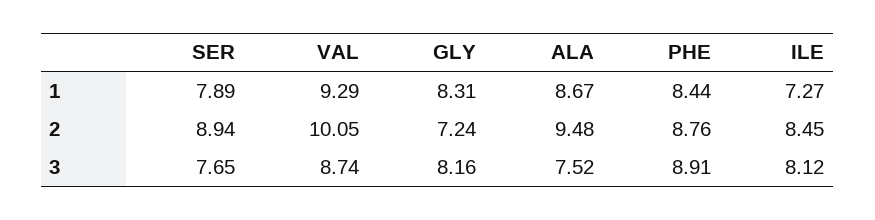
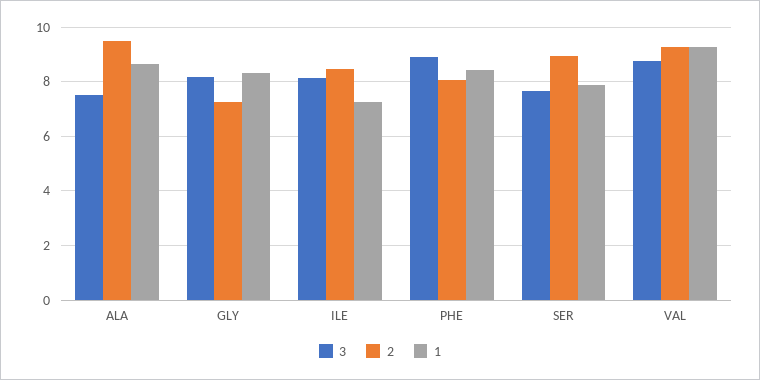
  {
    "1": {
      "SER": 7.89,
      "VAL": 9.29,
      "GLY": 8.31,
      "ALA": 8.67,
      "PHE": 8.44,
      "ILE": 7.27
    },
    "2": {
      "SER": 8.94,
-     "VAL": 10.05,
+     "VAL": 9.25,
      "GLY": 7.24,
      "ALA": 9.48,
-     "PHE": 8.76,
+     "PHE": 8,
      "ILE": 8.45
    },
    "3": {
      "SER": 7.65,
      "VAL": 8.74,
      "GLY": 8.16,
      "ALA": 7.52,
      "PHE": 8.91,
      "ILE": 8.12
    }
  }

